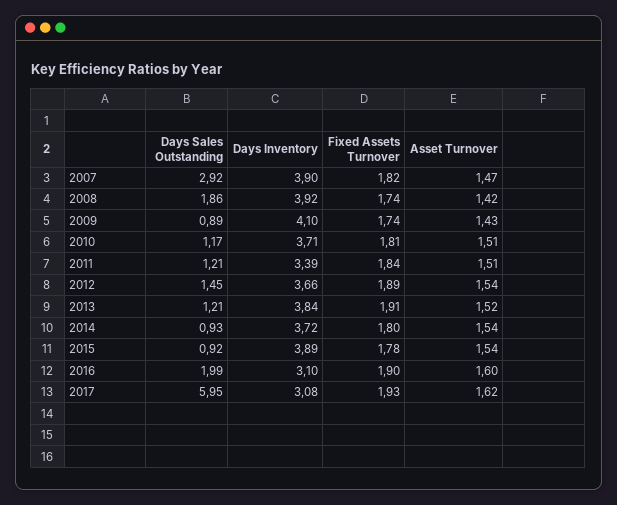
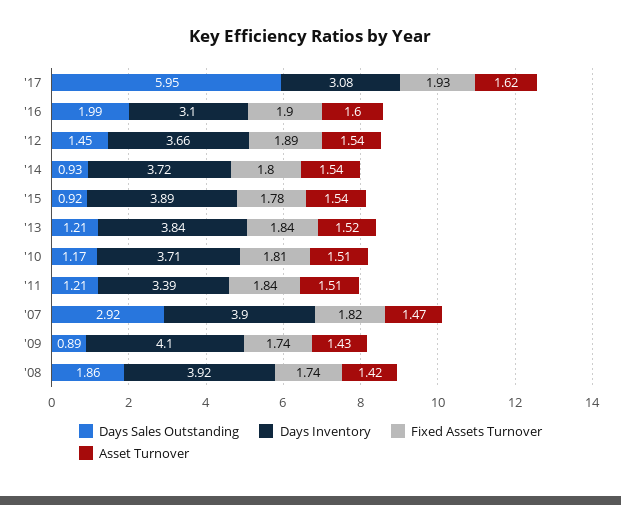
  {
    "Days Sales Outstanding": {
      "2007": 2.92,
      "2008": 1.86,
      "2009": 0.89,
      "2010": 1.17,
      "2011": 1.21,
      "2012": 1.45,
      "2013": 1.21,
      "2014": 0.93,
      "2015": 0.92,
      "2016": 1.99,
      "2017": 5.95
    },
    "Days Inventory": {
      "2007": 3.9,
      "2008": 3.92,
      "2009": 4.1,
      "2010": 3.71,
      "2011": 3.39,
      "2012": 3.66,
      "2013": 3.84,
      "2014": 3.72,
      "2015": 3.89,
      "2016": 3.1,
      "2017": 3.08
    },
    "Fixed Assets Turnover": {
      "2007": 1.82,
      "2008": 1.74,
      "2009": 1.74,
      "2010": 1.81,
      "2011": 1.84,
      "2012": 1.89,
-     "2013": 1.91,
+     "2013": 1.84,
      "2014": 1.8,
      "2015": 1.78,
      "2016": 1.9,
      "2017": 1.93
    },
    "Asset Turnover": {
      "2007": 1.47,
      "2008": 1.42,
      "2009": 1.43,
      "2010": 1.51,
      "2011": 1.51,
      "2012": 1.54,
      "2013": 1.52,
      "2014": 1.54,
      "2015": 1.54,
      "2016": 1.6,
      "2017": 1.62
    }
  }

